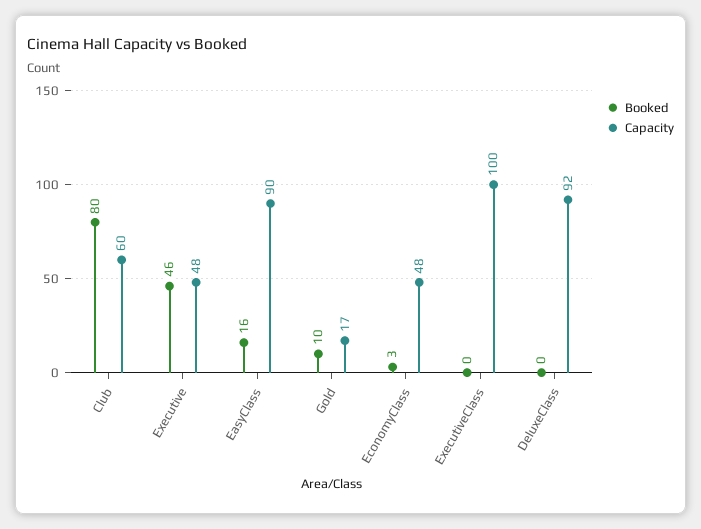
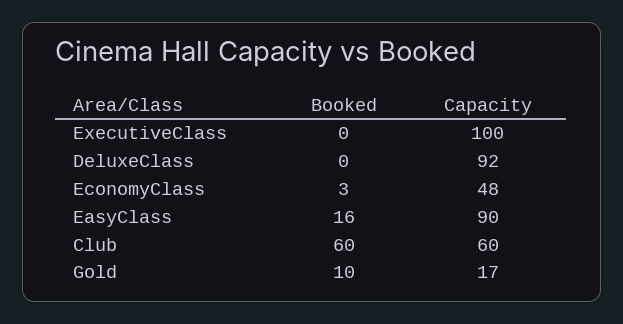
  {
    "Booked": {
-     "Club": 80,
+     "Club": 60,
-     "Executive": 46,
      "EasyClass": 16,
      "Gold": 10,
      "EconomyClass": 3,
      "ExecutiveClass": 0,
      "DeluxeClass": 0
    },
    "Capacity": {
      "Club": 60,
-     "Executive": 48,
      "EasyClass": 90,
      "Gold": 17,
      "EconomyClass": 48,
      "ExecutiveClass": 100,
      "DeluxeClass": 92
    }
  }

